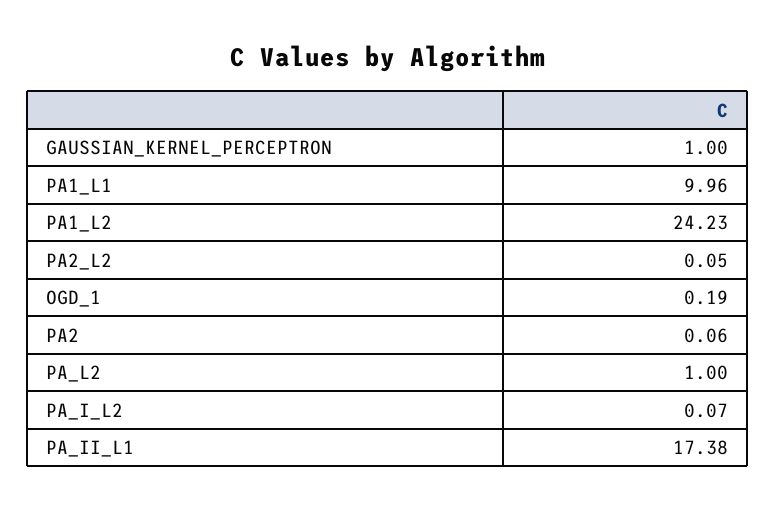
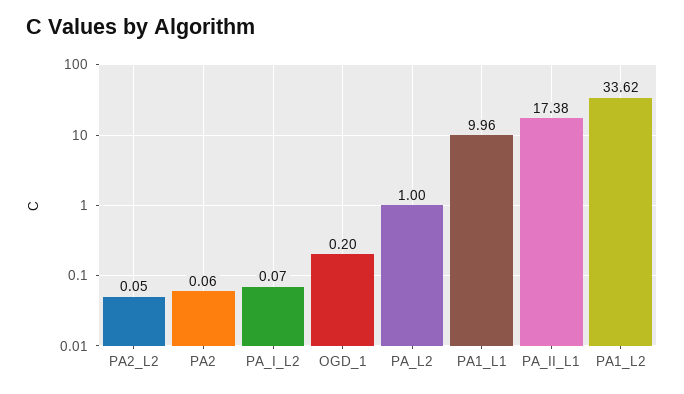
  {
-   "GAUSSIAN_KERNEL_PERCEPTRON": 1,
    "PA1_L1": 9.96,
-   "PA1_L2": 24.23,
+   "PA1_L2": 33.62,
    "PA2_L2": 0.05,
-   "OGD_1": 0.19,
+   "OGD_1": 0.2,
    "PA2": 0.06,
    "PA_L2": 1,
    "PA_I_L2": 0.07,
    "PA_II_L1": 17.38
  }

